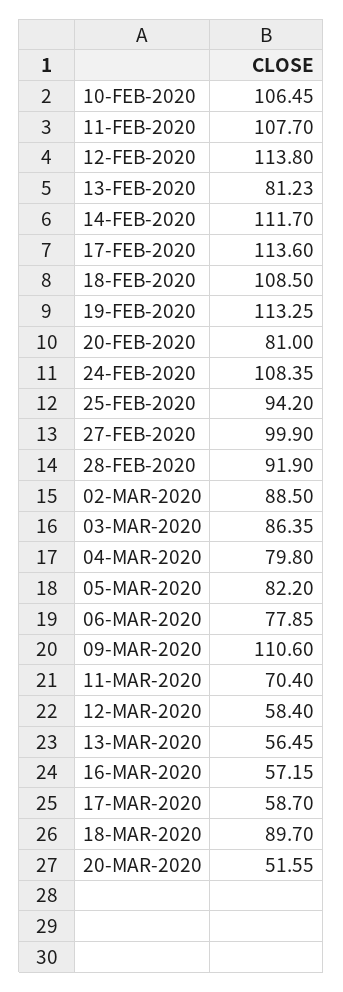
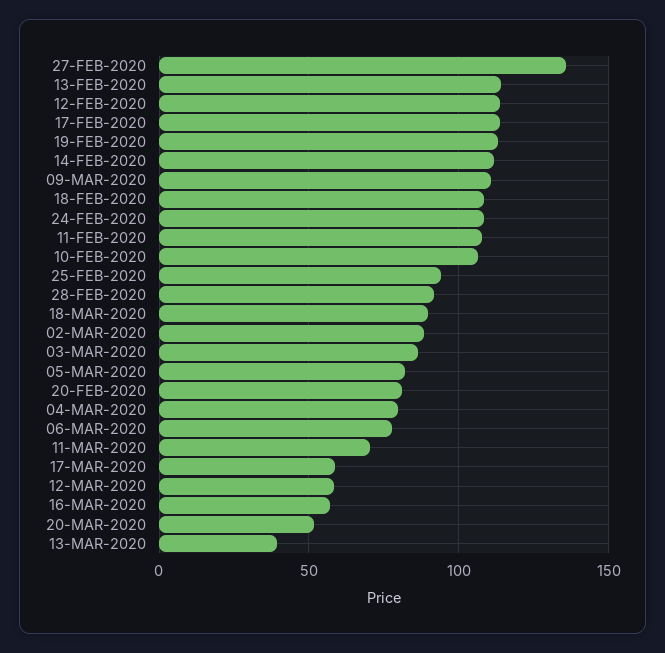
  {
    "10-FEB-2020": 106.45,
    "11-FEB-2020": 107.7,
    "12-FEB-2020": 113.8,
-   "13-FEB-2020": 81.23,
+   "13-FEB-2020": 115,
    "14-FEB-2020": 111.7,
    "17-FEB-2020": 113.6,
    "18-FEB-2020": 108.5,
    "19-FEB-2020": 113.25,
    "20-FEB-2020": 81,
    "24-FEB-2020": 108.35,
    "25-FEB-2020": 94.2,
-   "27-FEB-2020": 99.9,
+   "27-FEB-2020": 135,
    "28-FEB-2020": 91.9,
    "02-MAR-2020": 88.5,
    "03-MAR-2020": 86.35,
    "04-MAR-2020": 79.8,
    "05-MAR-2020": 82.2,
    "06-MAR-2020": 77.85,
    "09-MAR-2020": 110.6,
    "11-MAR-2020": 70.4,
    "12-MAR-2020": 58.4,
-   "13-MAR-2020": 56.45,
+   "13-MAR-2020": 40,
    "16-MAR-2020": 57.15,
    "17-MAR-2020": 58.7,
    "18-MAR-2020": 89.7,
    "20-MAR-2020": 51.55
  }

